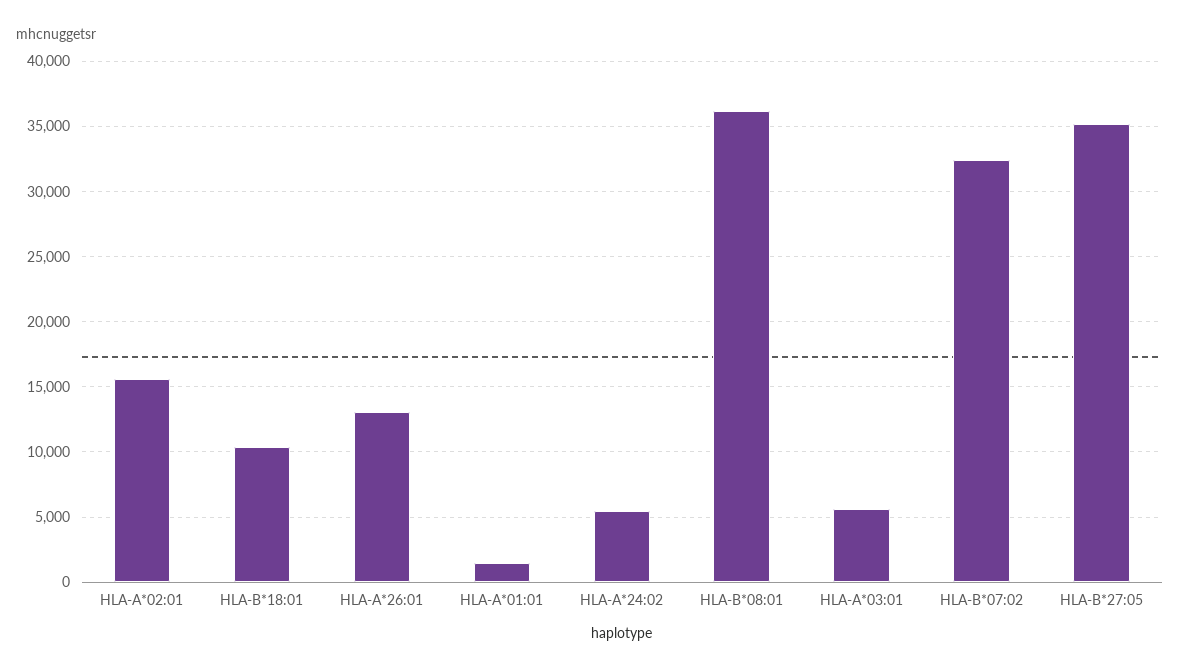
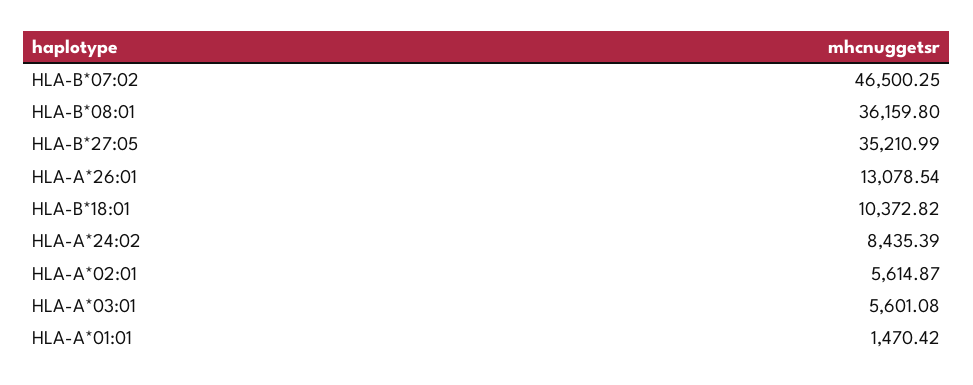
  {
-   "HLA-A*02:01": 15500,
+   "HLA-A*02:01": 5614.87,
    "HLA-B*18:01": 10372.82,
    "HLA-A*26:01": 13078.54,
    "HLA-A*01:01": 1470.42,
-   "HLA-A*24:02": 5500,
+   "HLA-A*24:02": 8435.39,
    "HLA-B*08:01": 36159.8,
    "HLA-A*03:01": 5601.08,
-   "HLA-B*07:02": 32500,
+   "HLA-B*07:02": 46500.25,
    "HLA-B*27:05": 35210.99
  }

